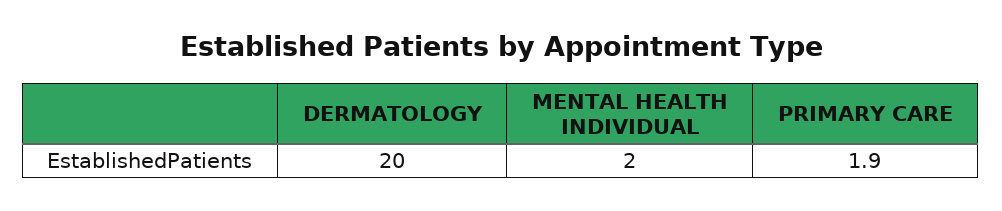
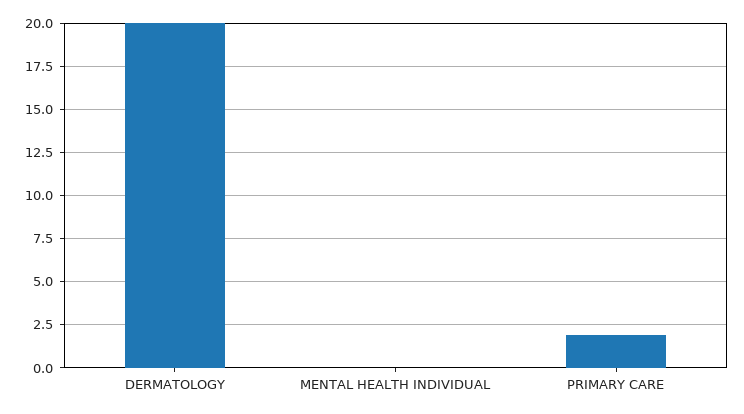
  {
    "DERMATOLOGY": 20,
-   "MENTAL HEALTH INDIVIDUAL": 2,
+   "MENTAL HEALTH INDIVIDUAL": 0,
    "PRIMARY CARE": 1.9
  }

